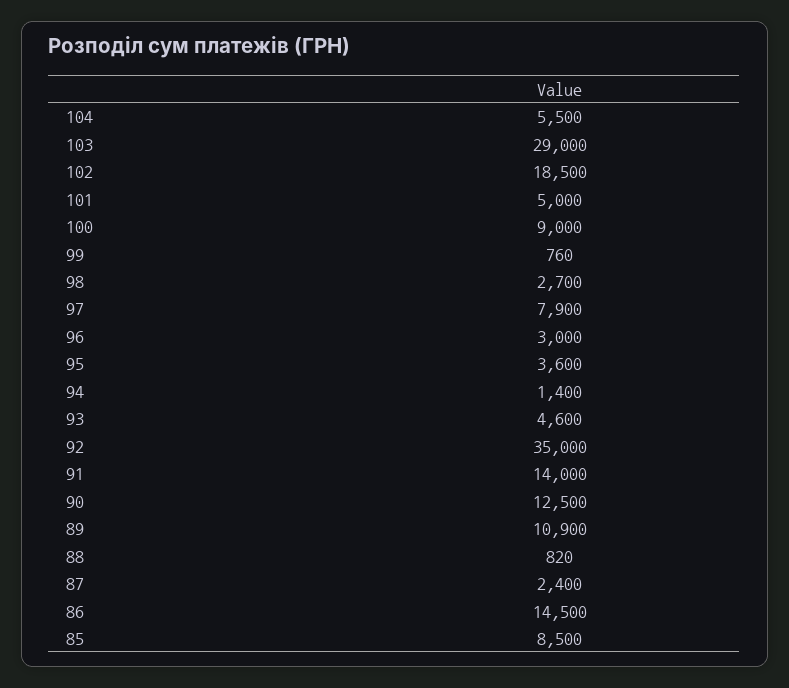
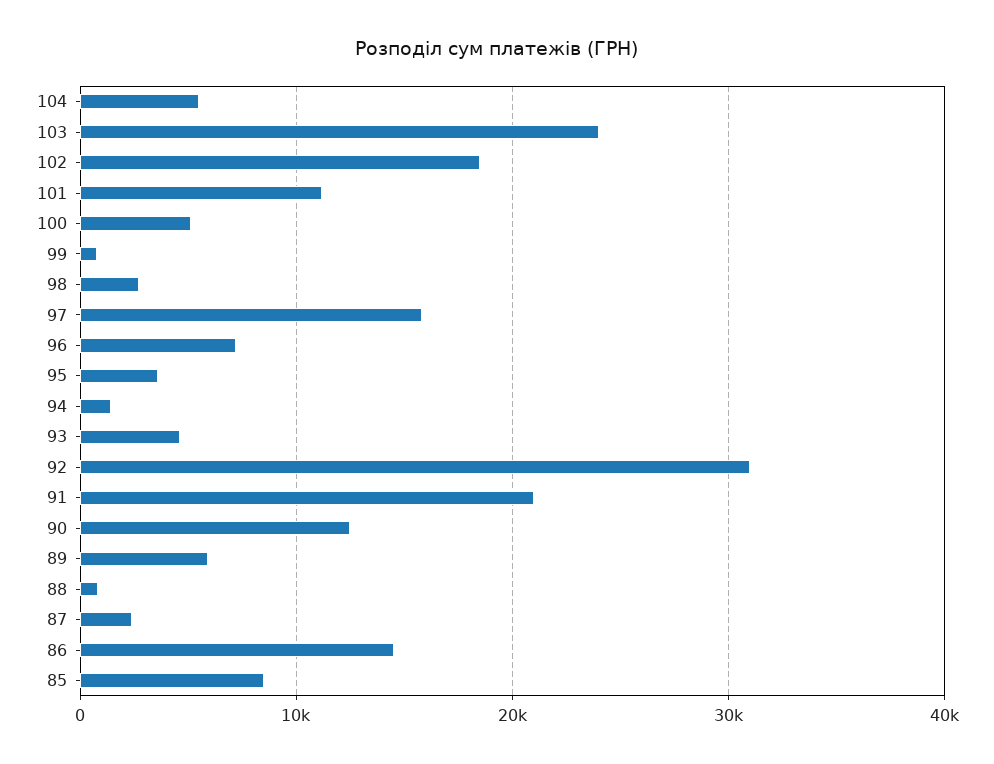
  {
    "104": 5500,
-   "103": 29000,
+   "103": 24000,
    "102": 18500,
-   "101": 5000,
+   "101": 11000,
-   "100": 9000,
+   "100": 5000,
    "99": 760,
    "98": 2700,
-   "97": 7900,
+   "97": 16000,
-   "96": 3000,
+   "96": 7000,
    "95": 3600,
    "94": 1400,
    "93": 4600,
-   "92": 35000,
+   "92": 31000,
-   "91": 14000,
+   "91": 21000,
    "90": 12500,
-   "89": 10900,
+   "89": 6000,
    "88": 820,
    "87": 2400,
    "86": 14500,
    "85": 8500
  }

